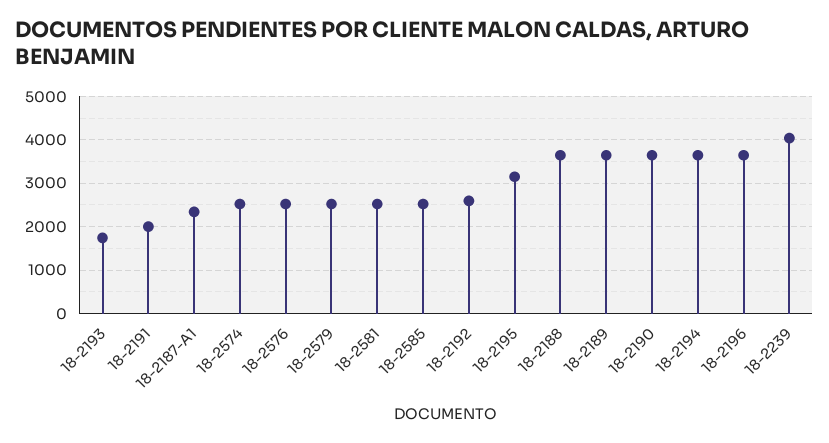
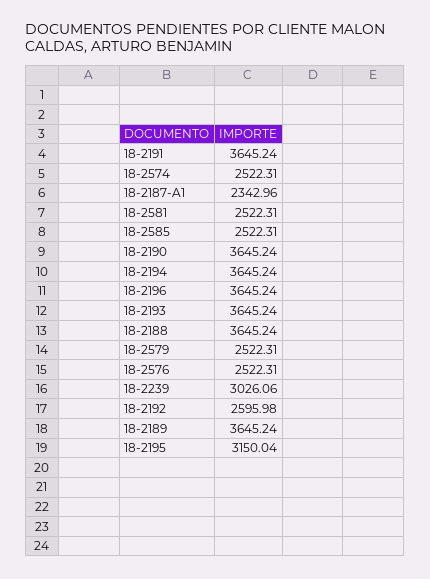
  {
-   "18-2193": 1800,
+   "18-2193": 3645.24,
-   "18-2191": 2000,
+   "18-2191": 3645.24,
    "18-2187-A1": 2342.96,
    "18-2574": 2522.31,
    "18-2576": 2522.31,
    "18-2579": 2522.31,
    "18-2581": 2522.31,
    "18-2585": 2522.31,
    "18-2192": 2595.98,
    "18-2195": 3150.04,
    "18-2188": 3645.24,
    "18-2189": 3645.24,
    "18-2190": 3645.24,
    "18-2194": 3645.24,
    "18-2196": 3645.24,
-   "18-2239": 4000
+   "18-2239": 3026.06
  }

